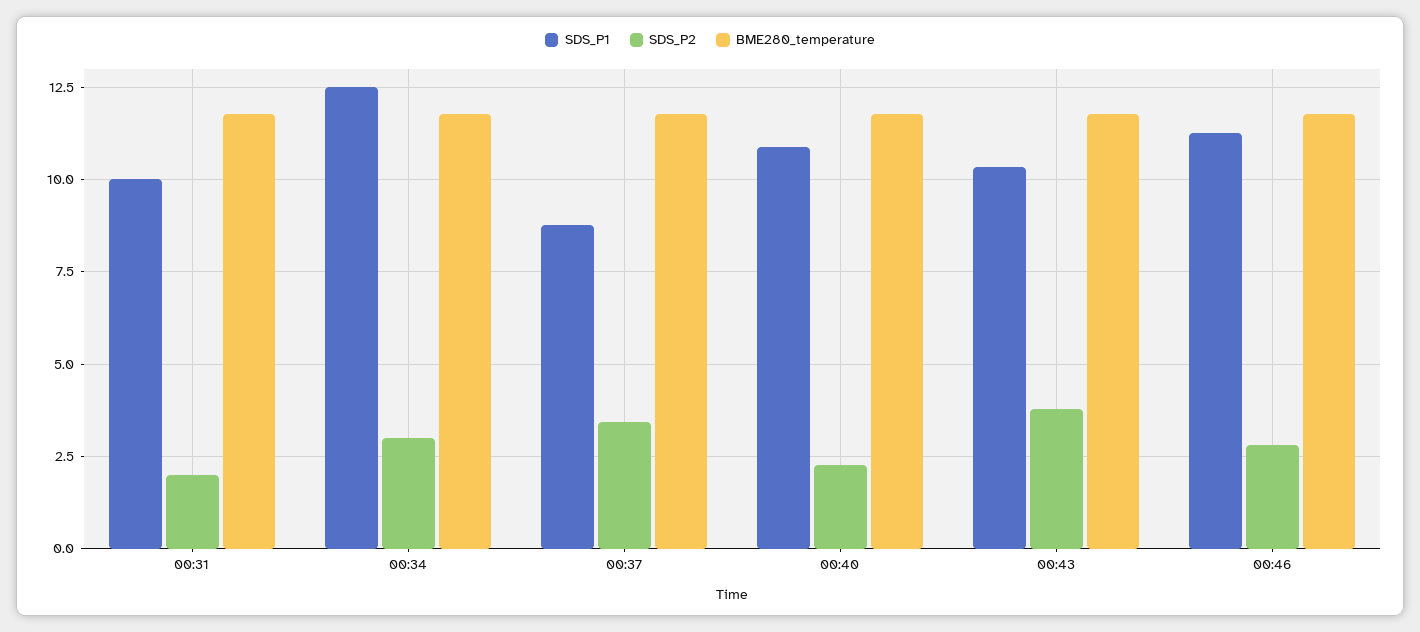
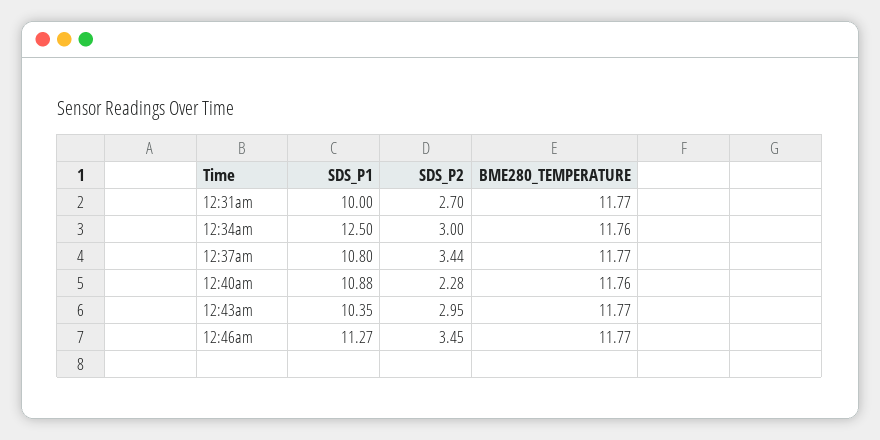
  {
    "SDS_P1": {
      "00:31": 10,
      "00:34": 12.5,
-     "00:37": 8.75,
+     "00:37": 10.8,
      "00:40": 10.88,
      "00:43": 10.35,
      "00:46": 11.27
    },
    "SDS_P2": {
-     "00:31": 2,
+     "00:31": 2.7,
      "00:34": 3,
      "00:37": 3.44,
      "00:40": 2.28,
-     "00:43": 3.75,
+     "00:43": 2.95,
-     "00:46": 2.75
+     "00:46": 3.45
    },
    "BME280_temperature": {
      "00:31": 11.77,
      "00:34": 11.76,
      "00:37": 11.77,
      "00:40": 11.76,
      "00:43": 11.77,
      "00:46": 11.77
    }
  }

